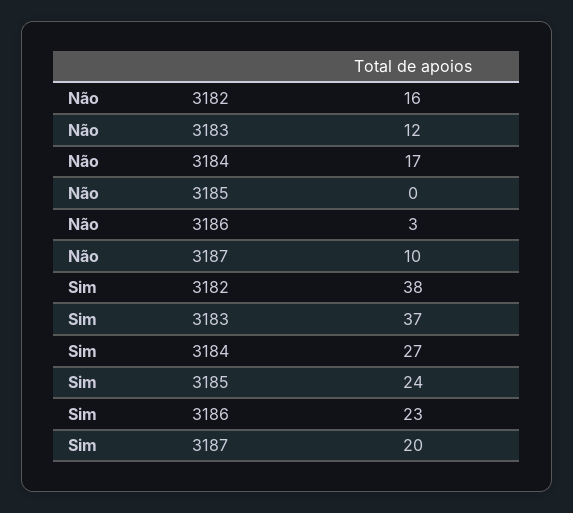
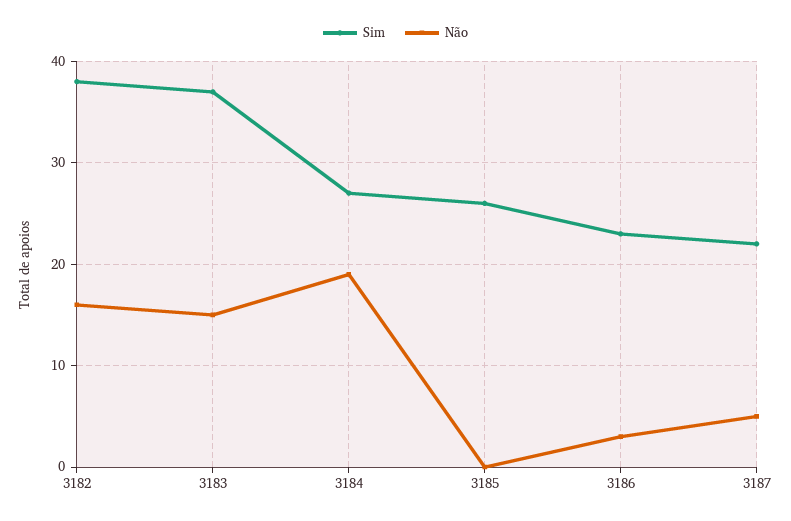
  {
    "Não": {
      "3182": 16,
-     "3183": 12,
+     "3183": 15,
-     "3184": 17,
+     "3184": 19,
      "3185": 0,
      "3186": 3,
-     "3187": 10
+     "3187": 5
    },
    "Sim": {
      "3182": 38,
      "3183": 37,
      "3184": 27,
-     "3185": 24,
+     "3185": 26,
      "3186": 23,
-     "3187": 20
+     "3187": 22
    }
  }

